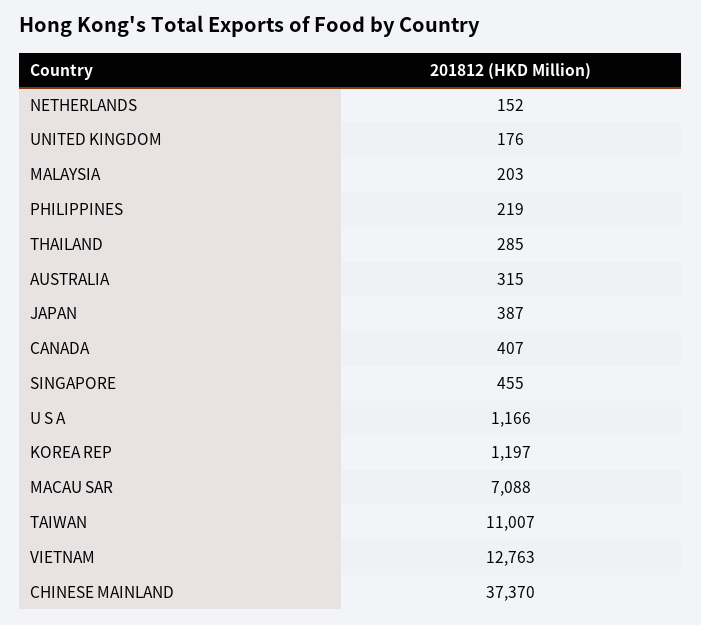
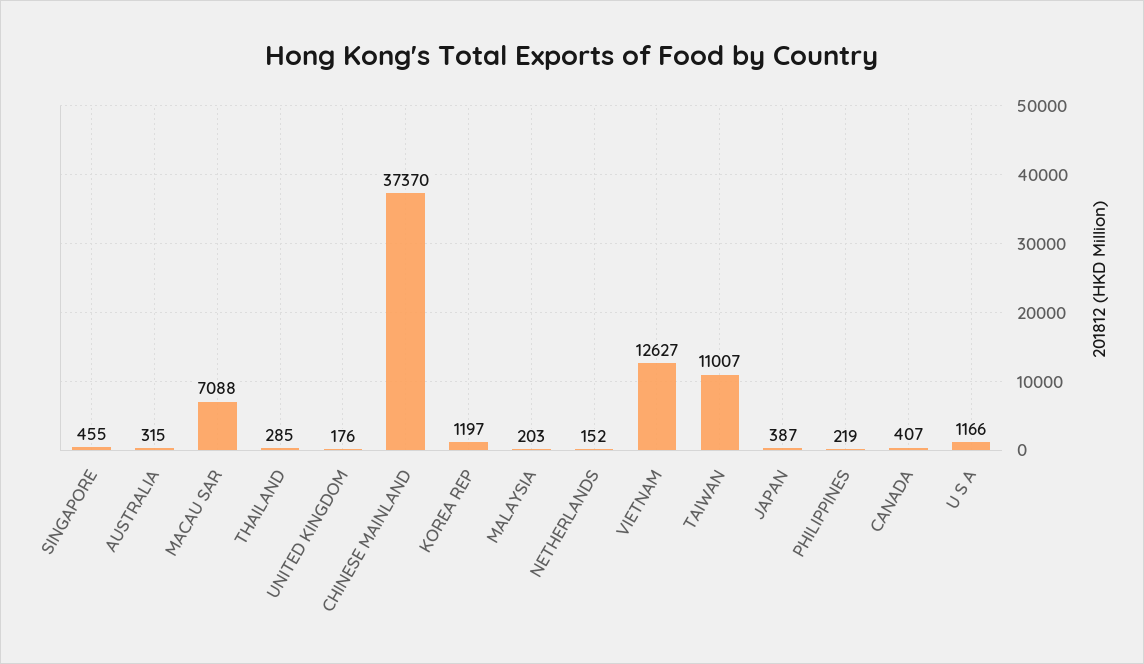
  {
    "NETHERLANDS": 152,
    "UNITED KINGDOM": 176,
    "MALAYSIA": 203,
    "PHILIPPINES": 219,
    "THAILAND": 285,
    "AUSTRALIA": 315,
    "JAPAN": 387,
    "CANADA": 407,
    "SINGAPORE": 455,
    "U S A": 1166,
    "KOREA REP": 1197,
    "MACAU SAR": 7088,
    "TAIWAN": 11007,
-   "VIETNAM": 12763,
+   "VIETNAM": 12627,
    "CHINESE MAINLAND": 37370
  }

